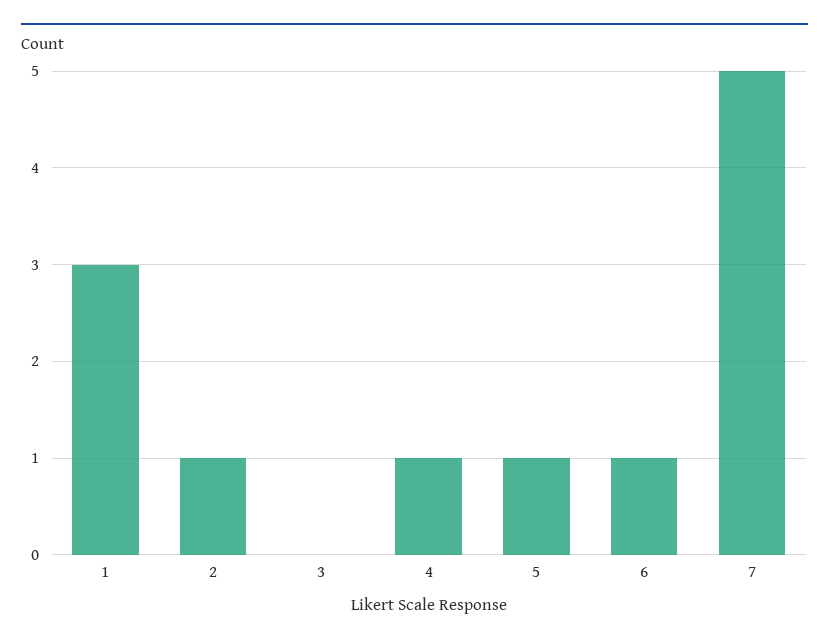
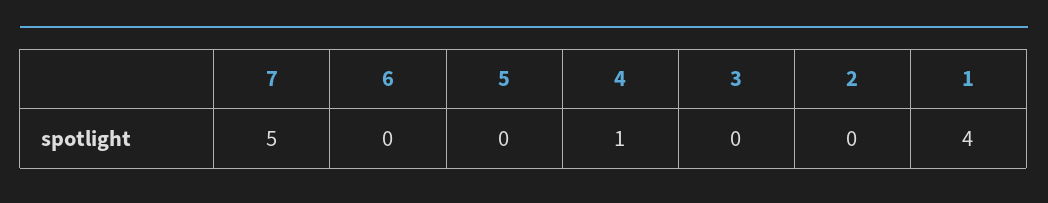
  {
-   "1": 3,
+   "1": 4,
-   "2": 1,
+   "2": 0,
    "3": 0,
    "4": 1,
-   "5": 1,
+   "5": 0,
-   "6": 1,
+   "6": 0,
    "7": 5
  }

